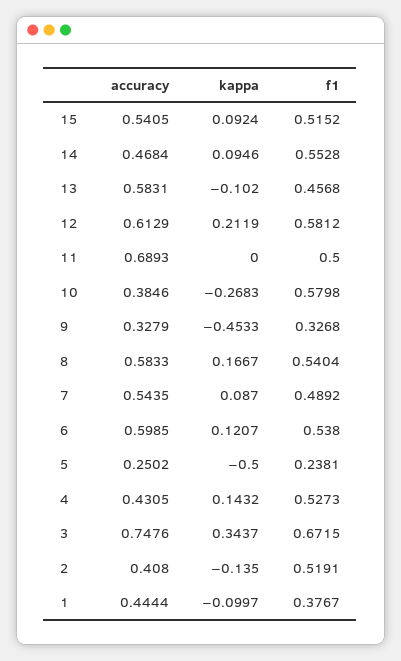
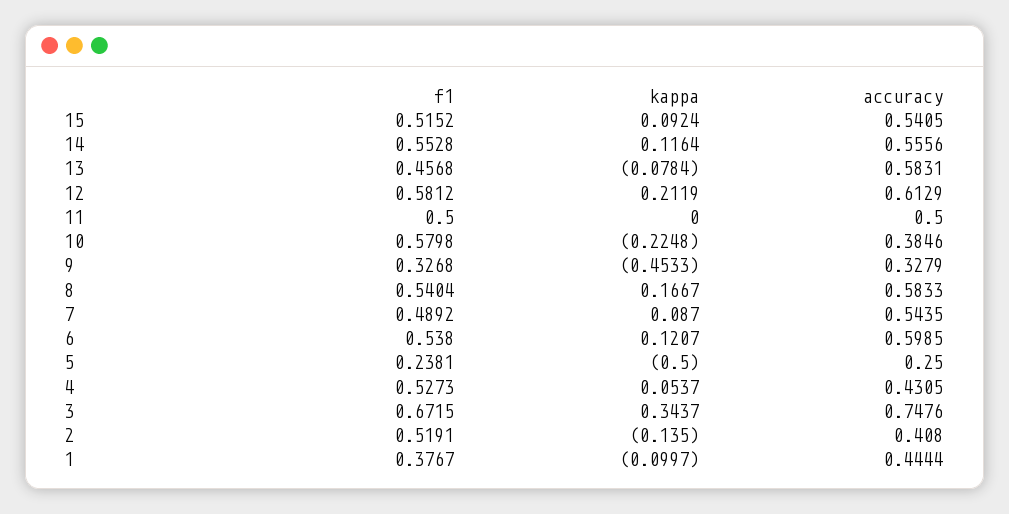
  {
    "accuracy": {
      "15": 0.5405,
-     "14": 0.4684,
+     "14": 0.5556,
      "13": 0.5831,
      "12": 0.6129,
-     "11": 0.6893,
+     "11": 0.5,
      "10": 0.3846,
      "9": 0.3279,
      "8": 0.5833,
      "7": 0.5435,
      "6": 0.5985,
-     "5": 0.2502,
+     "5": 0.25,
      "4": 0.4305,
      "3": 0.7476,
      "2": 0.408,
      "1": 0.4444
    },
    "kappa": {
      "15": 0.0924,
-     "14": 0.0946,
+     "14": 0.1164,
-     "13": -0.102,
+     "13": -0.0784,
      "12": 0.2119,
      "11": 0,
-     "10": -0.2683,
+     "10": -0.2248,
      "9": -0.4533,
      "8": 0.1667,
      "7": 0.087,
      "6": 0.1207,
      "5": -0.5,
-     "4": 0.1432,
+     "4": 0.0537,
      "3": 0.3437,
      "2": -0.135,
      "1": -0.0997
    },
    "f1": {
      "15": 0.5152,
      "14": 0.5528,
      "13": 0.4568,
      "12": 0.5812,
      "11": 0.5,
      "10": 0.5798,
      "9": 0.3268,
      "8": 0.5404,
      "7": 0.4892,
      "6": 0.538,
      "5": 0.2381,
      "4": 0.5273,
      "3": 0.6715,
      "2": 0.5191,
      "1": 0.3767
    }
  }

